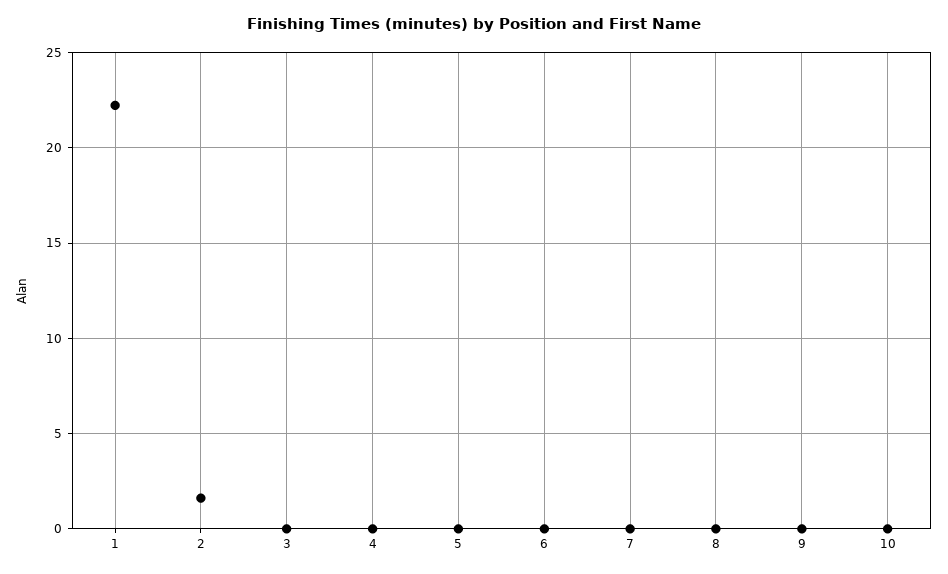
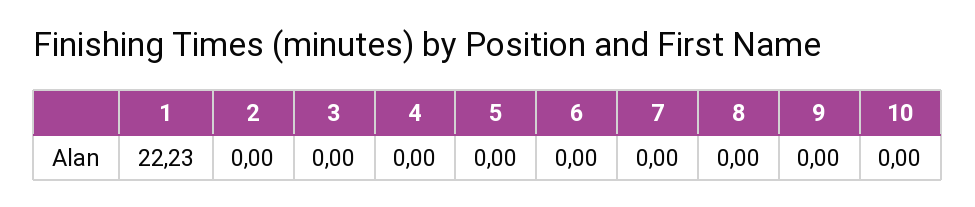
  {
    "1": 22.23,
-   "2": 1.5,
+   "2": 0,
    "3": 0,
    "4": 0,
    "5": 0,
    "6": 0,
    "7": 0,
    "8": 0,
    "9": 0,
    "10": 0
  }

